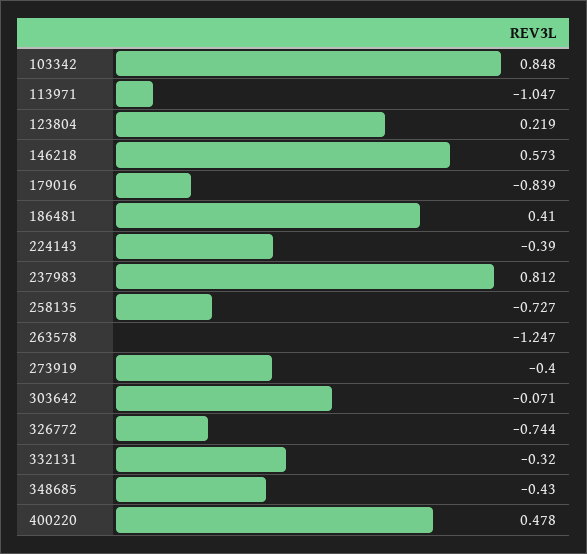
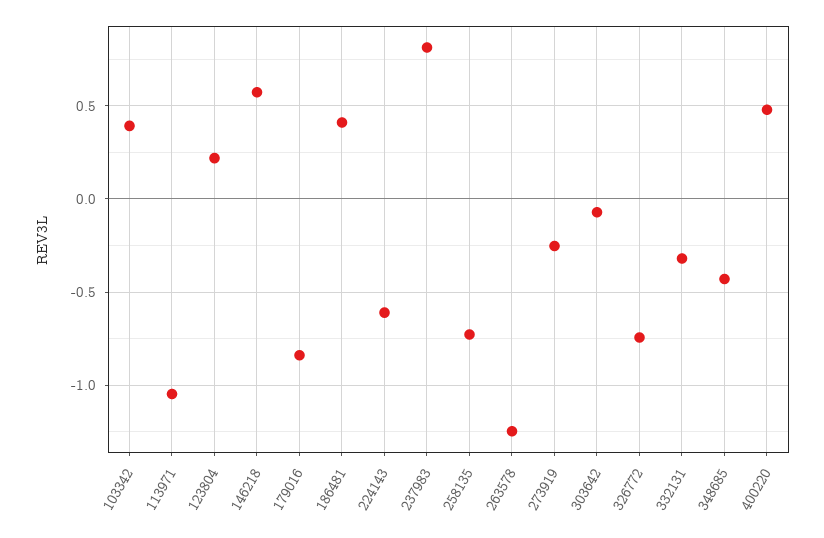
  {
-   "103342": 0.848,
+   "103342": 0.4,
    "113971": -1.047,
    "123804": 0.219,
    "146218": 0.573,
    "179016": -0.839,
    "186481": 0.41,
-   "224143": -0.39,
+   "224143": -0.6,
    "237983": 0.812,
    "258135": -0.727,
    "263578": -1.247,
-   "273919": -0.4,
+   "273919": -0.25,
    "303642": -0.071,
    "326772": -0.744,
    "332131": -0.32,
    "348685": -0.43,
    "400220": 0.478
  }

